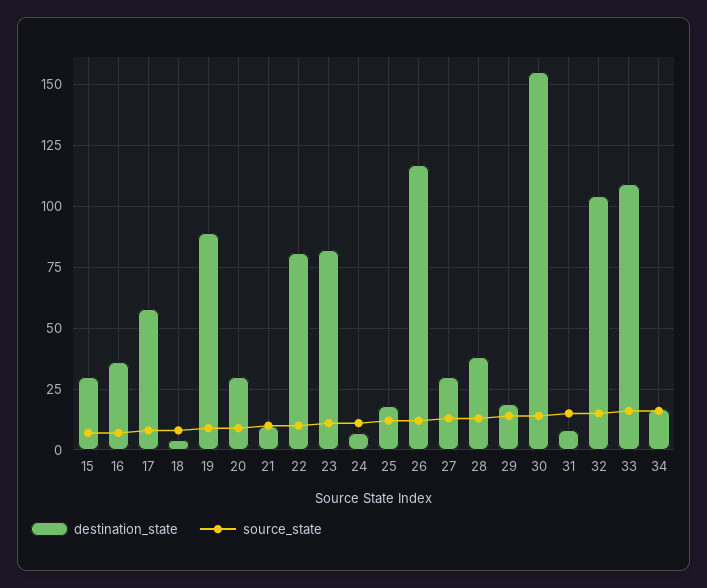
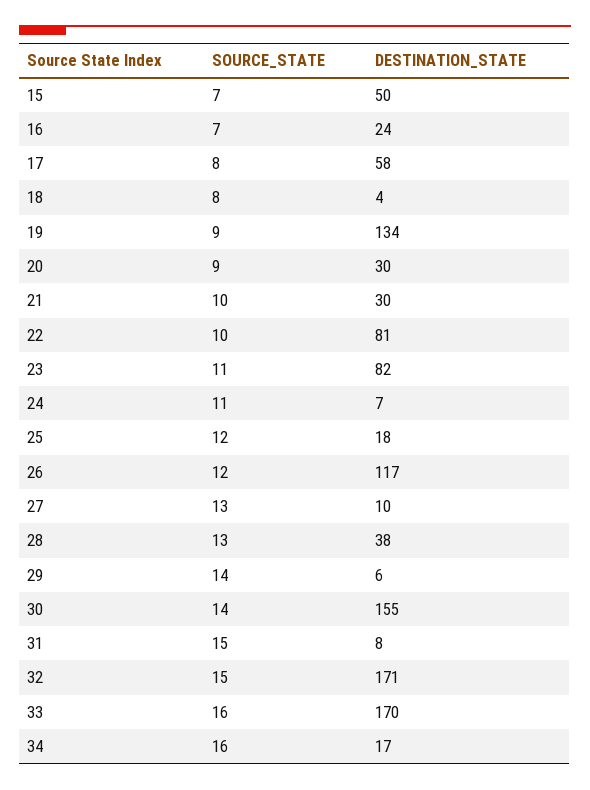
  {
    "destination_state": {
-     "15": 30,
+     "15": 50,
-     "16": 35,
+     "16": 24,
      "17": 58,
      "18": 4,
-     "19": 90,
+     "19": 134,
      "20": 30,
-     "21": 10,
+     "21": 30,
      "22": 81,
      "23": 82,
      "24": 7,
      "25": 18,
      "26": 117,
-     "27": 30,
+     "27": 10,
      "28": 38,
-     "29": 20,
+     "29": 6,
      "30": 155,
      "31": 8,
-     "32": 105,
+     "32": 171,
-     "33": 110,
+     "33": 170,
      "34": 17
    },
    "source_state": {
      "15": 7,
      "16": 7,
      "17": 8,
      "18": 8,
      "19": 9,
      "20": 9,
      "21": 10,
      "22": 10,
      "23": 11,
      "24": 11,
      "25": 12,
      "26": 12,
      "27": 13,
      "28": 13,
      "29": 14,
      "30": 14,
      "31": 15,
      "32": 15,
      "33": 16,
      "34": 16
    }
  }

